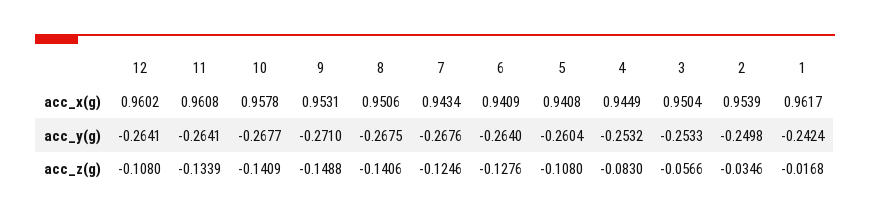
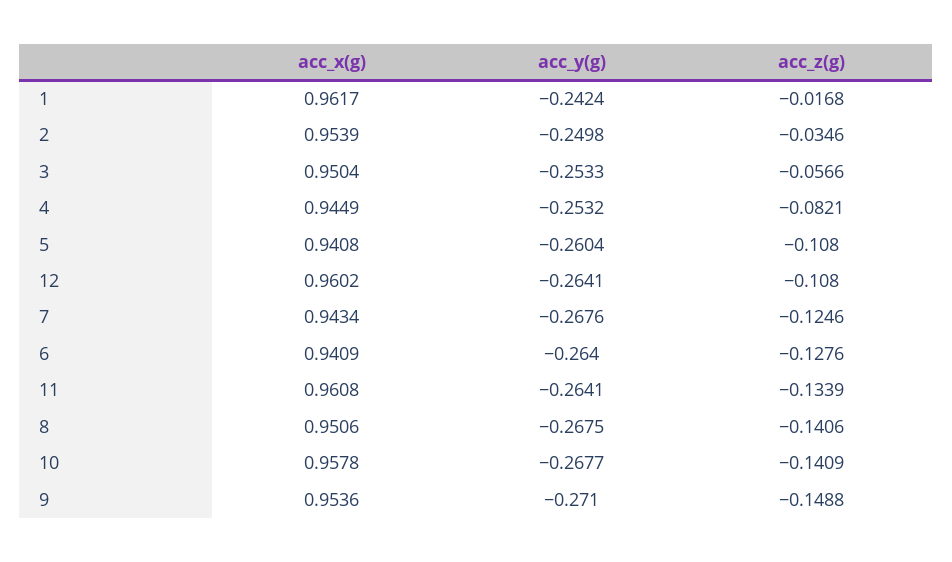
  {
    "12": {
      "acc_x(g)": 0.9602,
      "acc_y(g)": -0.2641,
      "acc_z(g)": -0.108
    },
    "11": {
      "acc_x(g)": 0.9608,
      "acc_y(g)": -0.2641,
      "acc_z(g)": -0.1339
    },
    "10": {
      "acc_x(g)": 0.9578,
      "acc_y(g)": -0.2677,
      "acc_z(g)": -0.1409
    },
    "9": {
-     "acc_x(g)": 0.9531,
+     "acc_x(g)": 0.9536,
      "acc_y(g)": -0.271,
      "acc_z(g)": -0.1488
    },
    "8": {
      "acc_x(g)": 0.9506,
      "acc_y(g)": -0.2675,
      "acc_z(g)": -0.1406
    },
    "7": {
      "acc_x(g)": 0.9434,
      "acc_y(g)": -0.2676,
      "acc_z(g)": -0.1246
    },
    "6": {
      "acc_x(g)": 0.9409,
      "acc_y(g)": -0.264,
      "acc_z(g)": -0.1276
    },
    "5": {
      "acc_x(g)": 0.9408,
      "acc_y(g)": -0.2604,
      "acc_z(g)": -0.108
    },
    "4": {
      "acc_x(g)": 0.9449,
      "acc_y(g)": -0.2532,
-     "acc_z(g)": -0.083
+     "acc_z(g)": -0.0821
    },
    "3": {
      "acc_x(g)": 0.9504,
      "acc_y(g)": -0.2533,
      "acc_z(g)": -0.0566
    },
    "2": {
      "acc_x(g)": 0.9539,
      "acc_y(g)": -0.2498,
      "acc_z(g)": -0.0346
    },
    "1": {
      "acc_x(g)": 0.9617,
      "acc_y(g)": -0.2424,
      "acc_z(g)": -0.0168
    }
  }

